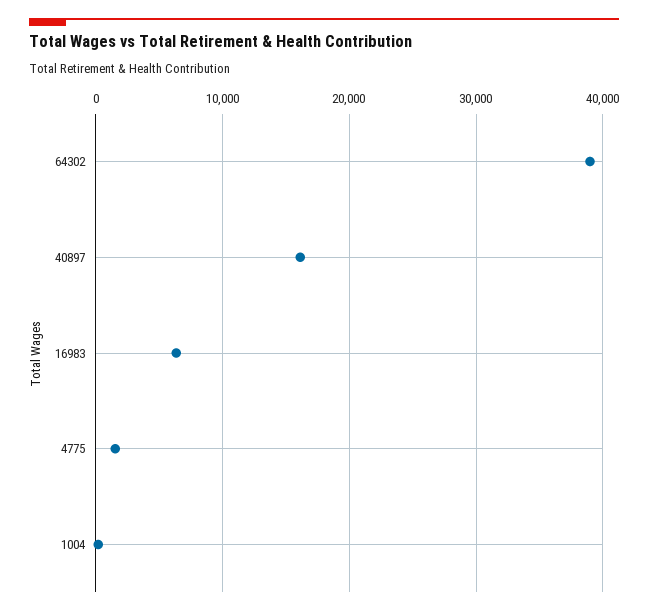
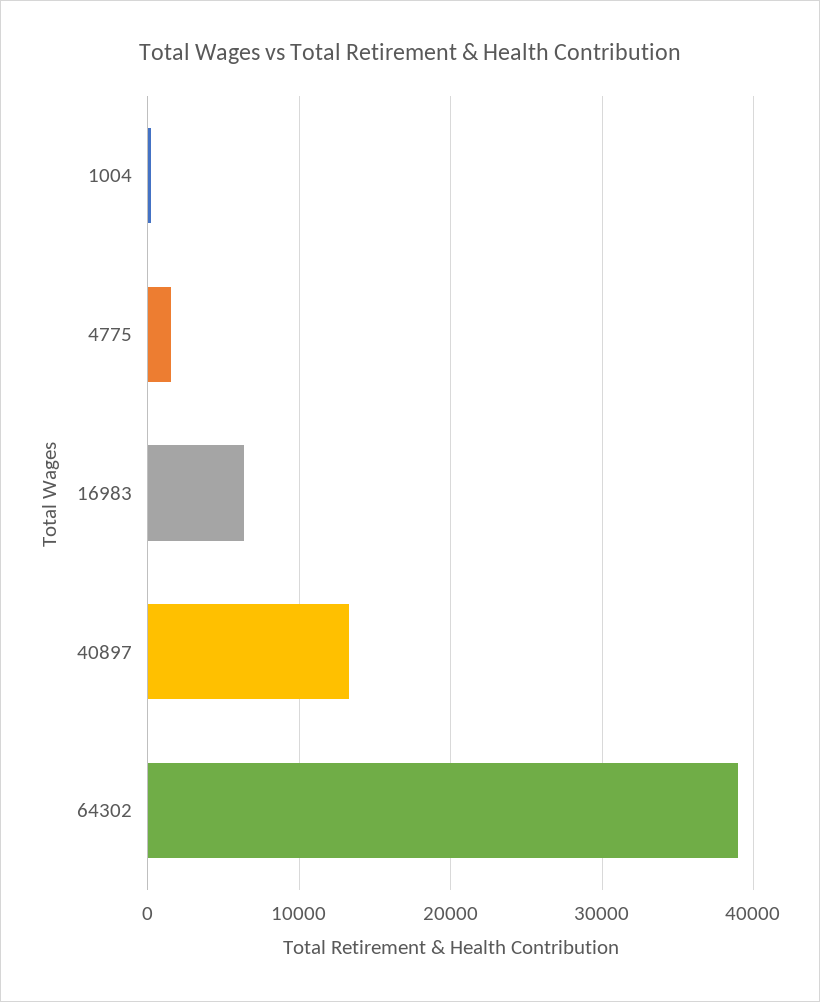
  {
    "64302": 39000,
-   "40897": 16000,
+   "40897": 13000,
    "16983": 6000,
    "4775": 2000,
    "1004": 0
  }

